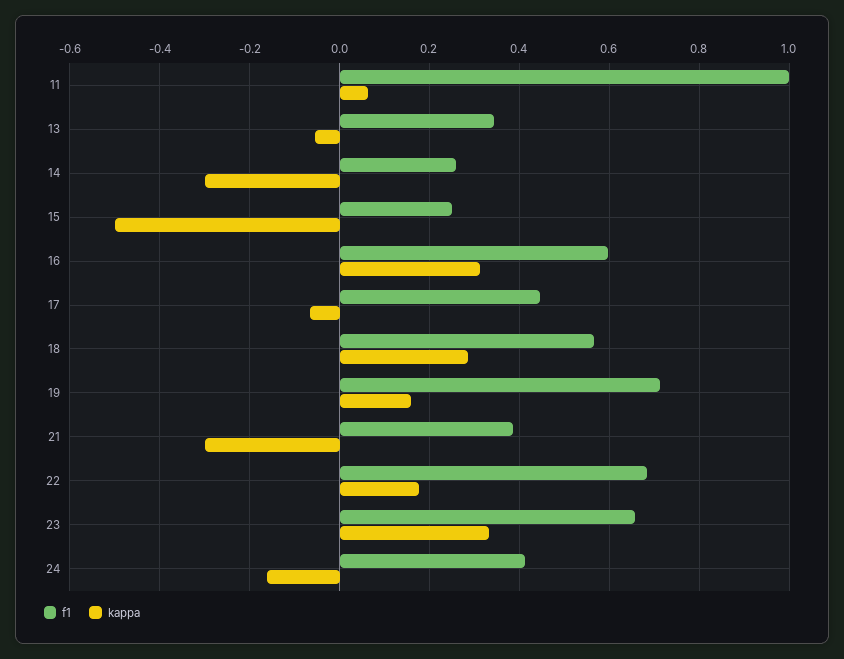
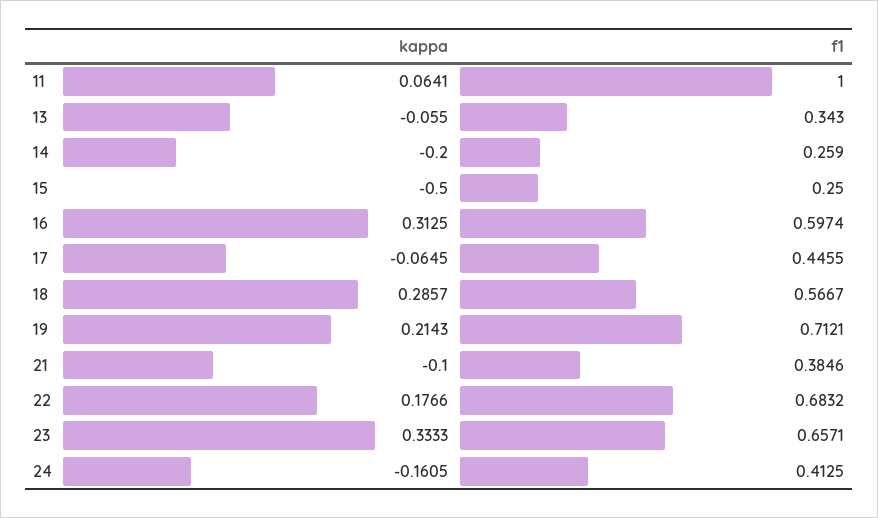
  {
    "f1": {
      "11": 1,
      "13": 0.343,
      "14": 0.259,
      "15": 0.25,
      "16": 0.5974,
      "17": 0.4455,
      "18": 0.5667,
      "19": 0.7121,
      "21": 0.3846,
      "22": 0.6832,
      "23": 0.6571,
      "24": 0.4125
    },
    "kappa": {
      "11": 0.0641,
      "13": -0.055,
-     "14": -0.3,
+     "14": -0.2,
      "15": -0.5,
      "16": 0.3125,
      "17": -0.0645,
      "18": 0.2857,
-     "19": 0.16,
+     "19": 0.2143,
-     "21": -0.3,
+     "21": -0.1,
      "22": 0.1766,
      "23": 0.3333,
      "24": -0.1605
    }
  }

